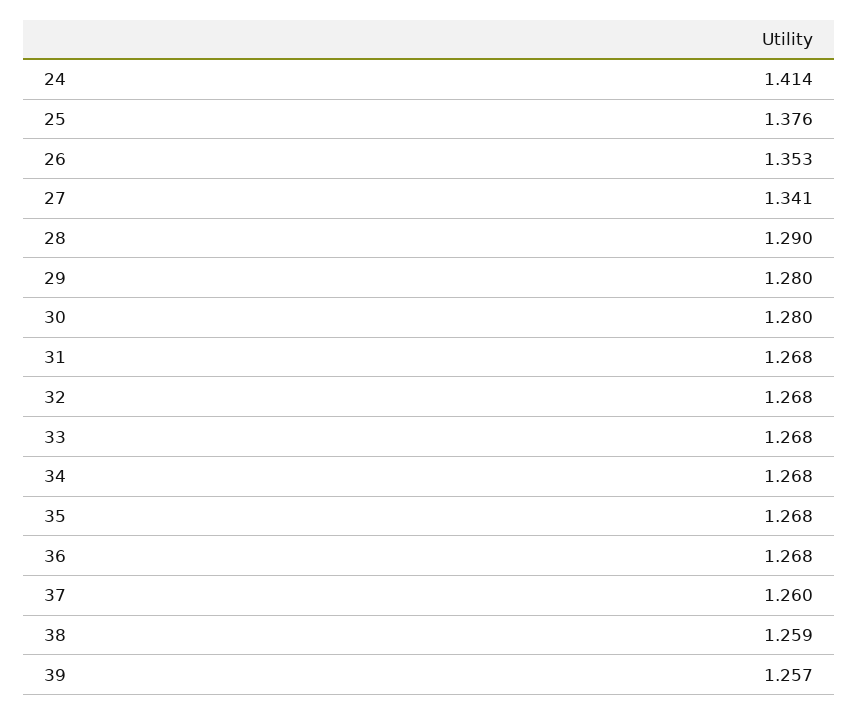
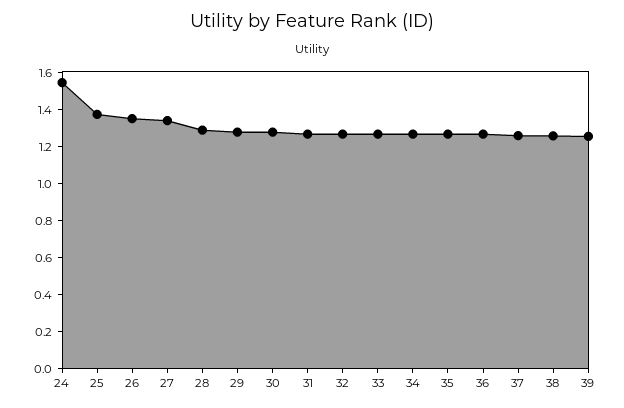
  {
-   "24": 1.414,
+   "24": 1.55,
    "25": 1.376,
    "26": 1.353,
    "27": 1.341,
    "28": 1.29,
    "29": 1.28,
    "30": 1.28,
    "31": 1.268,
    "32": 1.268,
    "33": 1.268,
    "34": 1.268,
    "35": 1.268,
    "36": 1.268,
    "37": 1.26,
    "38": 1.259,
    "39": 1.257
  }

